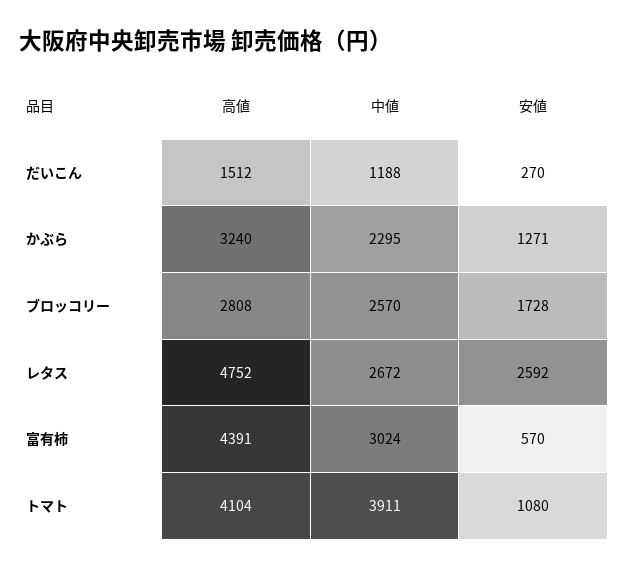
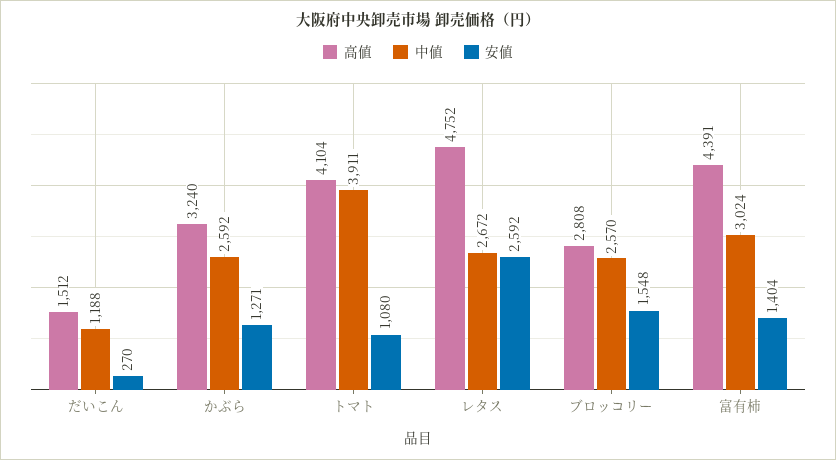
  {
    "高値": {
      "だいこん": 1512,
      "かぶら": 3240,
      "ブロッコリー": 2808,
      "レタス": 4752,
      "富有柿": 4391,
      "トマト": 4104
    },
    "中値": {
      "だいこん": 1188,
-     "かぶら": 2295,
+     "かぶら": 2592,
      "ブロッコリー": 2570,
      "レタス": 2672,
      "富有柿": 3024,
      "トマト": 3911
    },
    "安値": {
      "だいこん": 270,
      "かぶら": 1271,
-     "ブロッコリー": 1728,
+     "ブロッコリー": 1548,
      "レタス": 2592,
-     "富有柿": 570,
+     "富有柿": 1404,
      "トマト": 1080
    }
  }

